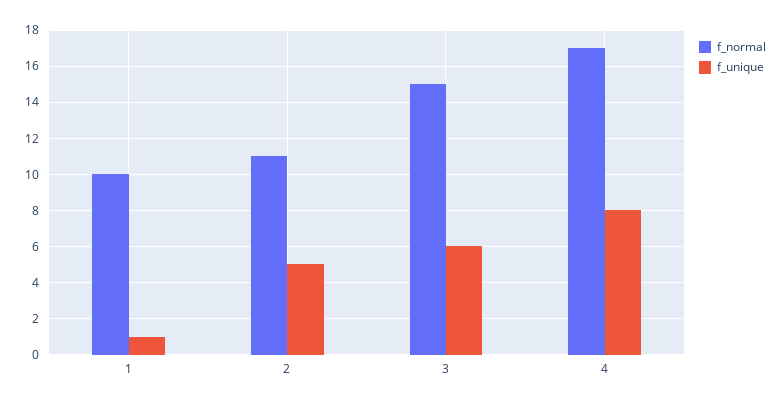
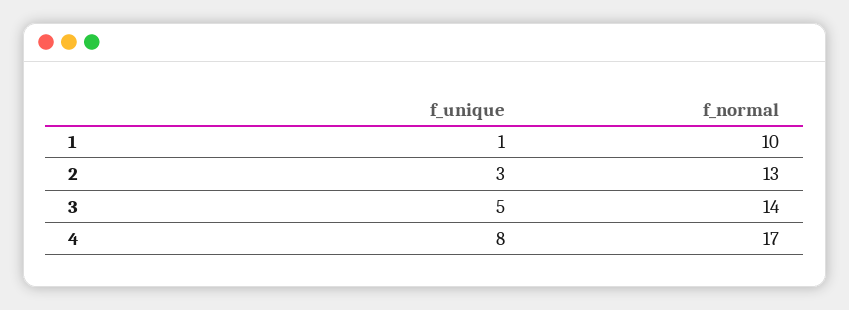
  {
    "f_normal": {
      "1": 10,
-     "2": 11,
+     "2": 13,
-     "3": 15,
+     "3": 14,
      "4": 17
    },
    "f_unique": {
      "1": 1,
-     "2": 5,
+     "2": 3,
-     "3": 6,
+     "3": 5,
      "4": 8
    }
  }

